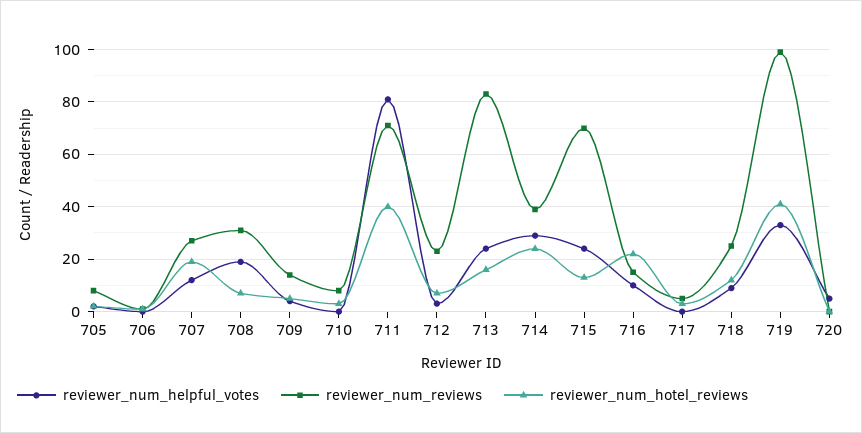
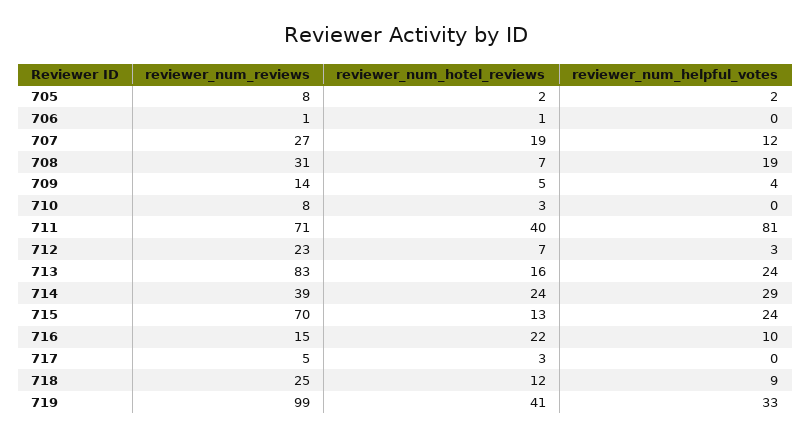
  {
    "reviewer_num_helpful_votes": {
      "705": 2,
      "706": 0,
      "707": 12,
      "708": 19,
      "709": 4,
      "710": 0,
      "711": 81,
      "712": 3,
      "713": 24,
      "714": 29,
      "715": 24,
      "716": 10,
      "717": 0,
      "718": 9,
-     "719": 33,
+     "719": 33
-     "720": 5
    },
    "reviewer_num_reviews": {
      "705": 8,
      "706": 1,
      "707": 27,
      "708": 31,
      "709": 14,
      "710": 8,
      "711": 71,
      "712": 23,
      "713": 83,
      "714": 39,
      "715": 70,
      "716": 15,
      "717": 5,
      "718": 25,
-     "719": 99,
+     "719": 99
-     "720": 0
    },
    "reviewer_num_hotel_reviews": {
      "705": 2,
      "706": 1,
      "707": 19,
      "708": 7,
      "709": 5,
      "710": 3,
      "711": 40,
      "712": 7,
      "713": 16,
      "714": 24,
      "715": 13,
      "716": 22,
      "717": 3,
      "718": 12,
-     "719": 41,
+     "719": 41
-     "720": 0
    }
  }

